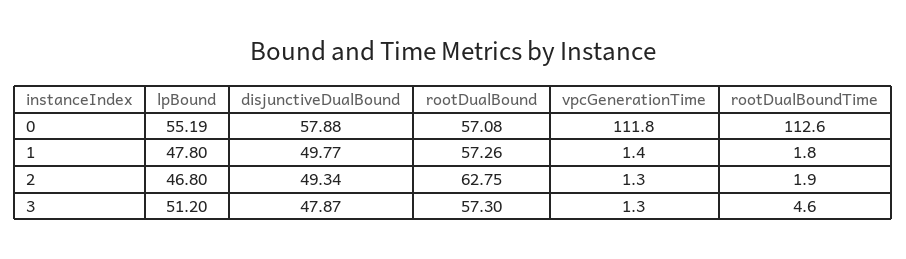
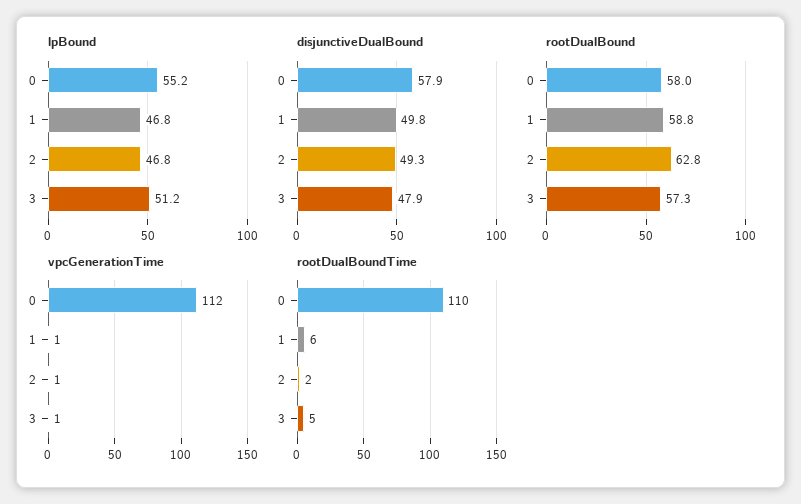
  {
    "lpBound": {
      "0": 55.19,
-     "1": 47.8,
+     "1": 46.8,
      "2": 46.8,
      "3": 51.2
    },
    "disjunctiveDualBound": {
      "0": 57.88,
      "1": 49.77,
      "2": 49.34,
      "3": 47.87
    },
    "rootDualBound": {
-     "0": 57.08,
+     "0": 58,
-     "1": 57.26,
+     "1": 58.8,
      "2": 62.75,
      "3": 57.3
    },
    "vpcGenerationTime": {
      "0": 111.8,
      "1": 1.4,
      "2": 1.3,
      "3": 1.3
    },
    "rootDualBoundTime": {
-     "0": 112.6,
+     "0": 110,
-     "1": 1.8,
+     "1": 6,
      "2": 1.9,
      "3": 4.6
    }
  }

